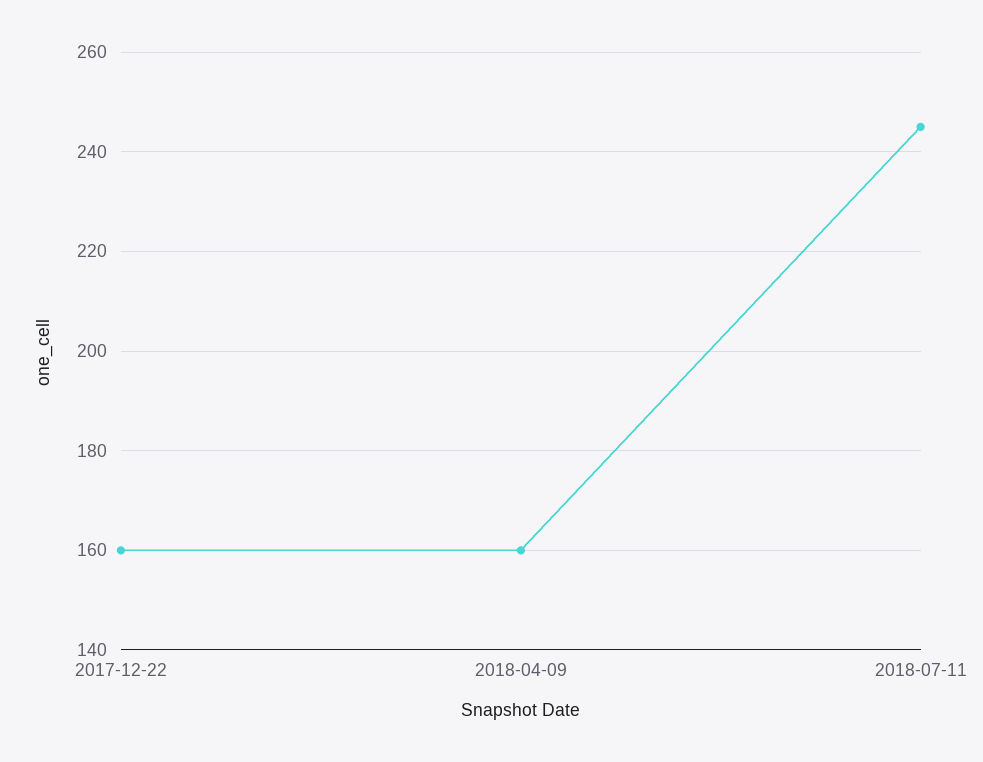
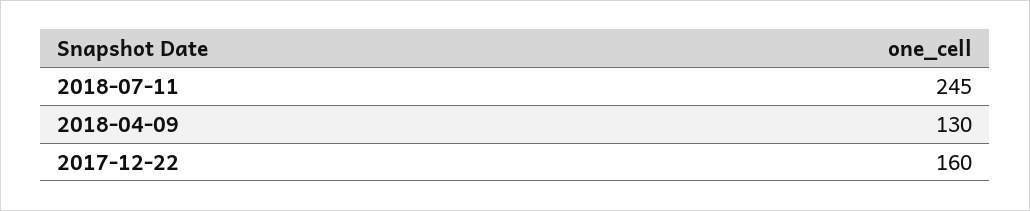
  {
    "2017-12-22": 160,
-   "2018-04-09": 160,
+   "2018-04-09": 130,
    "2018-07-11": 245
  }

